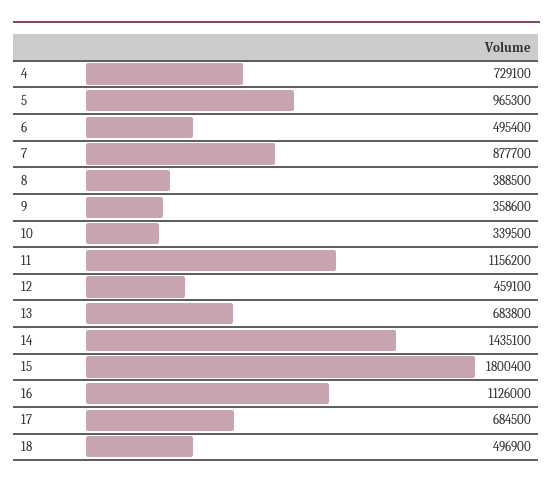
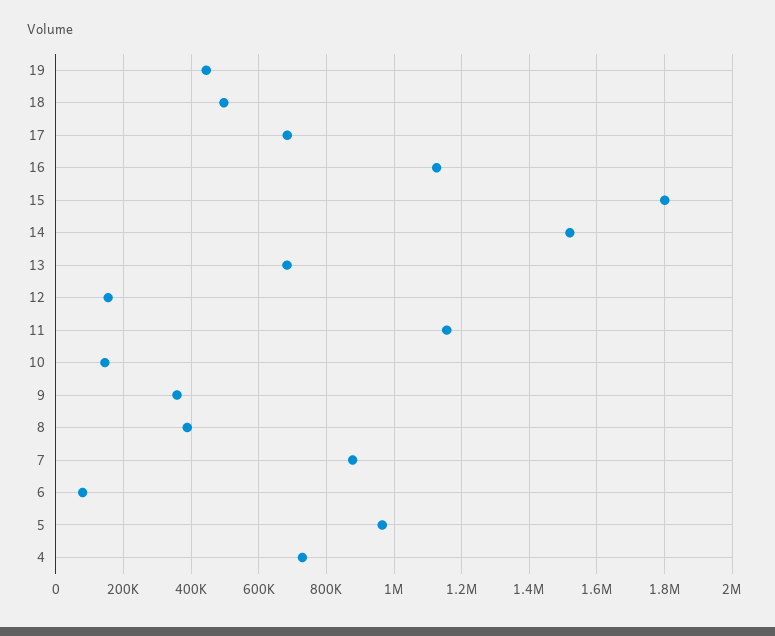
  {
    "4": 729100,
    "5": 965300,
-   "6": 495400,
+   "6": 80000,
    "7": 877700,
    "8": 388500,
    "9": 358600,
-   "10": 339500,
+   "10": 140000,
    "11": 1156200,
-   "12": 459100,
+   "12": 160000,
    "13": 683800,
-   "14": 1435100,
+   "14": 1520000,
    "15": 1800400,
    "16": 1126000,
    "17": 684500,
-   "18": 496900
+   "18": 496900,
+   "19": 440000
  }

